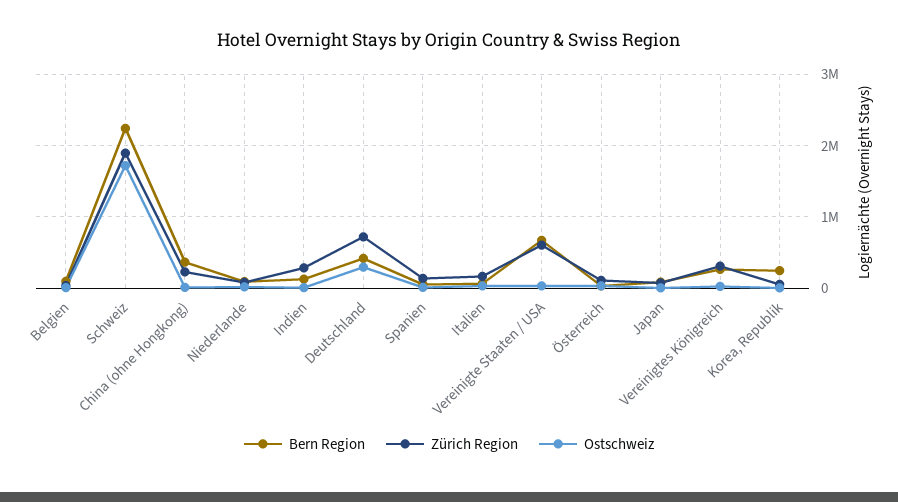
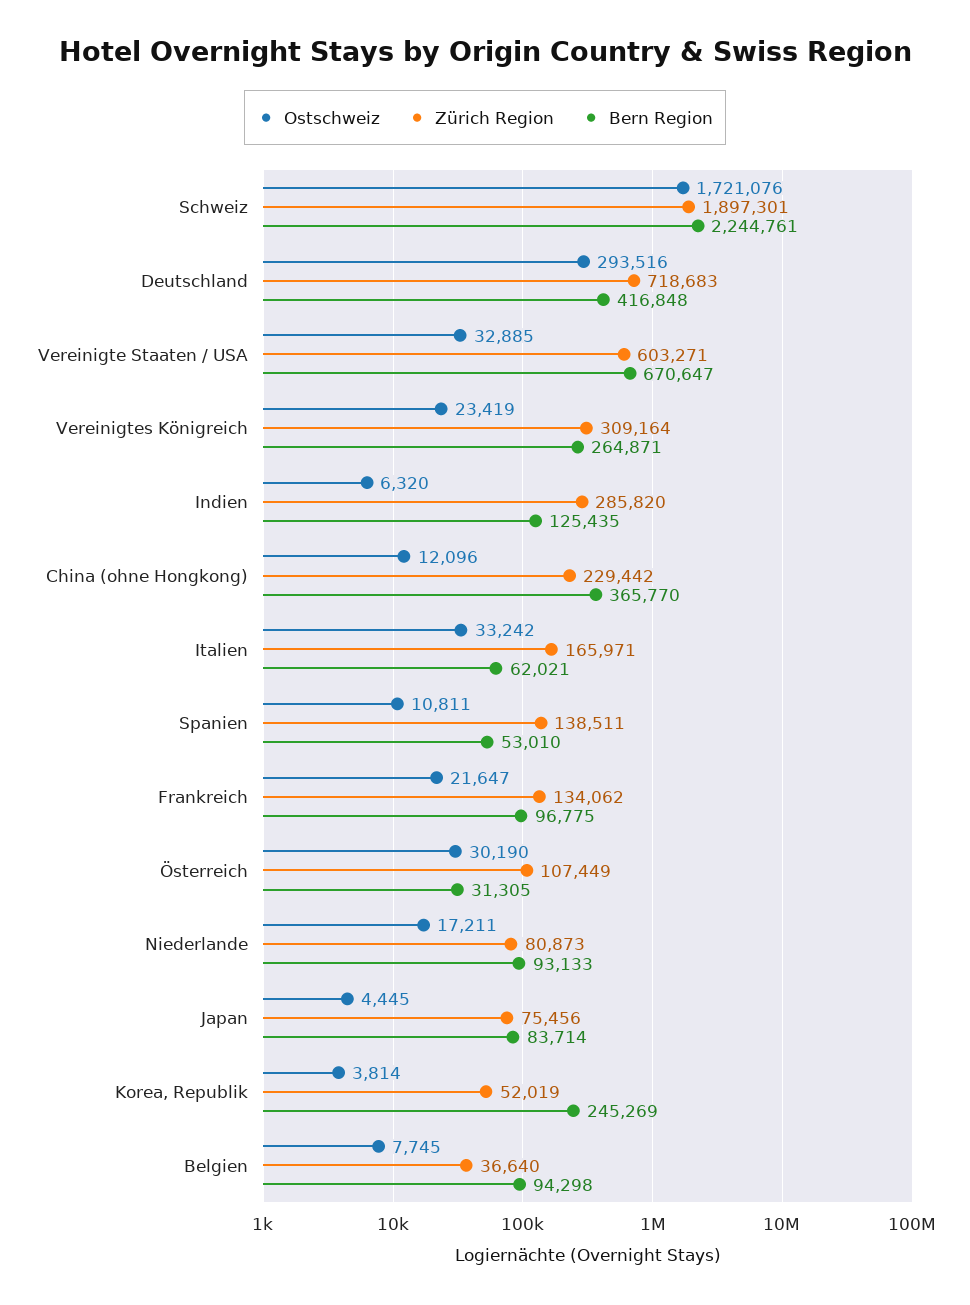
  {
    "Bern Region": {
      "Belgien": 94298,
      "Schweiz": 2244761,
      "China (ohne Hongkong)": 365770,
      "Niederlande": 93133,
      "Indien": 125435,
      "Deutschland": 416848,
      "Spanien": 53010,
      "Italien": 62021,
      "Vereinigte Staaten / USA": 670647,
      "Österreich": 31305,
      "Japan": 83714,
      "Vereinigtes Königreich": 264871,
-     "Korea, Republik": 245269
+     "Korea, Republik": 245269,
+     "Frankreich": 96775
    },
    "Zürich Region": {
      "Belgien": 36640,
      "Schweiz": 1897301,
      "China (ohne Hongkong)": 229442,
      "Niederlande": 80873,
      "Indien": 285820,
      "Deutschland": 718683,
      "Spanien": 138511,
      "Italien": 165971,
      "Vereinigte Staaten / USA": 603271,
      "Österreich": 107449,
      "Japan": 75456,
      "Vereinigtes Königreich": 309164,
-     "Korea, Republik": 52019
+     "Korea, Republik": 52019,
+     "Frankreich": 134062
    },
    "Ostschweiz": {
      "Belgien": 7745,
      "Schweiz": 1721076,
      "China (ohne Hongkong)": 12096,
      "Niederlande": 17211,
      "Indien": 6320,
      "Deutschland": 293516,
      "Spanien": 10811,
      "Italien": 33242,
      "Vereinigte Staaten / USA": 32885,
      "Österreich": 30190,
      "Japan": 4445,
      "Vereinigtes Königreich": 23419,
-     "Korea, Republik": 3814
+     "Korea, Republik": 3814,
+     "Frankreich": 21647
    }
  }

